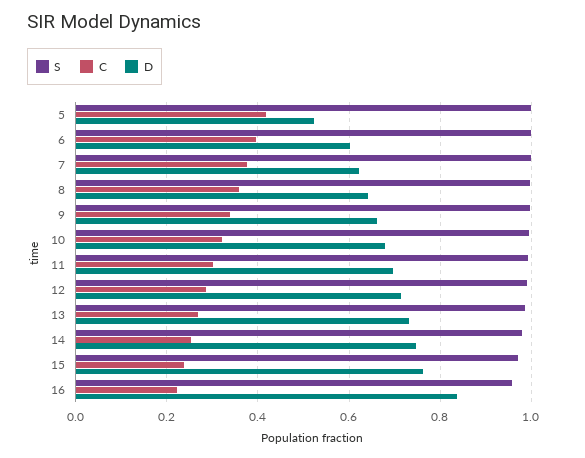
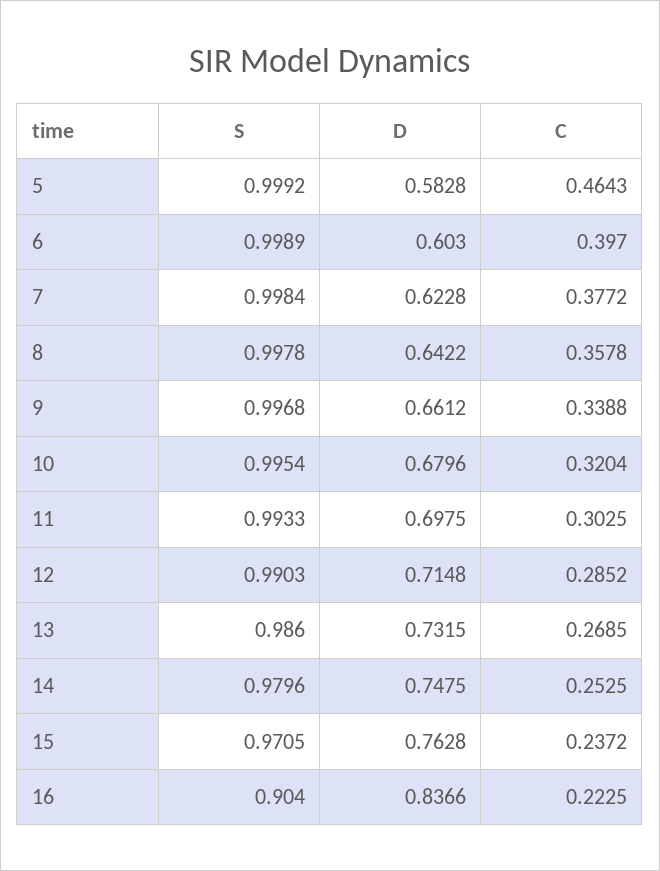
  {
    "S": {
      "5": 0.9992,
      "6": 0.9989,
      "7": 0.9984,
      "8": 0.9978,
      "9": 0.9968,
      "10": 0.9954,
      "11": 0.9933,
      "12": 0.9903,
      "13": 0.986,
      "14": 0.9796,
      "15": 0.9705,
-     "16": 0.96
+     "16": 0.904
    },
    "C": {
-     "5": 0.42,
+     "5": 0.4643,
      "6": 0.397,
      "7": 0.3772,
      "8": 0.3578,
      "9": 0.3388,
      "10": 0.3204,
      "11": 0.3025,
      "12": 0.2852,
      "13": 0.2685,
      "14": 0.2525,
      "15": 0.2372,
      "16": 0.2225
    },
    "D": {
-     "5": 0.52,
+     "5": 0.5828,
      "6": 0.603,
      "7": 0.6228,
      "8": 0.6422,
      "9": 0.6612,
      "10": 0.6796,
      "11": 0.6975,
      "12": 0.7148,
      "13": 0.7315,
      "14": 0.7475,
      "15": 0.7628,
      "16": 0.8366
    }
  }

